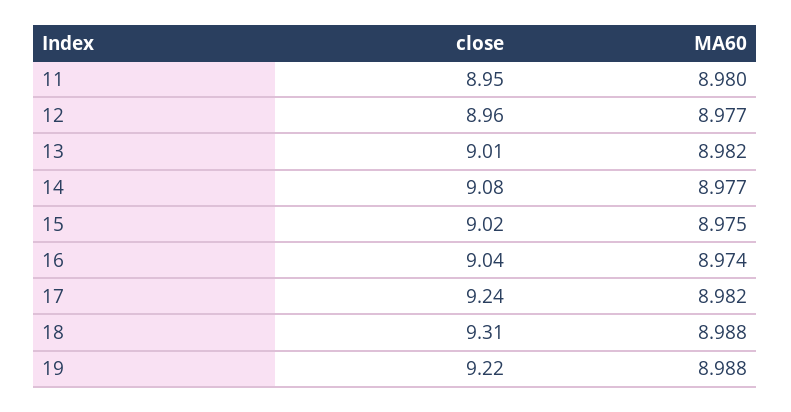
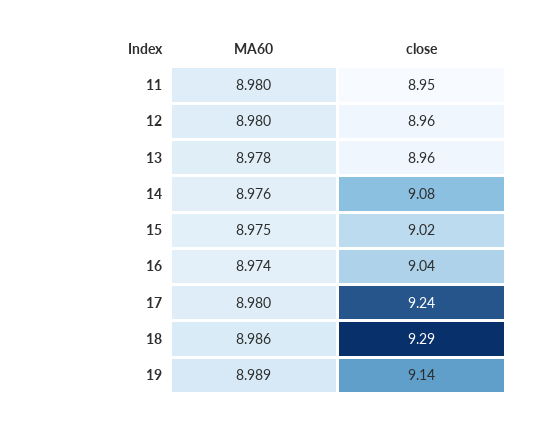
  {
    "close": {
      "11": 8.95,
      "12": 8.96,
-     "13": 9.01,
+     "13": 8.96,
      "14": 9.08,
      "15": 9.02,
      "16": 9.04,
      "17": 9.24,
-     "18": 9.31,
+     "18": 9.29,
-     "19": 9.22
+     "19": 9.14
    },
    "MA60": {
      "11": 8.98,
-     "12": 8.977,
+     "12": 8.98,
-     "13": 8.982,
+     "13": 8.978,
-     "14": 8.977,
+     "14": 8.976,
      "15": 8.975,
      "16": 8.974,
-     "17": 8.982,
+     "17": 8.98,
-     "18": 8.988,
+     "18": 8.986,
-     "19": 8.988
+     "19": 8.989
    }
  }

